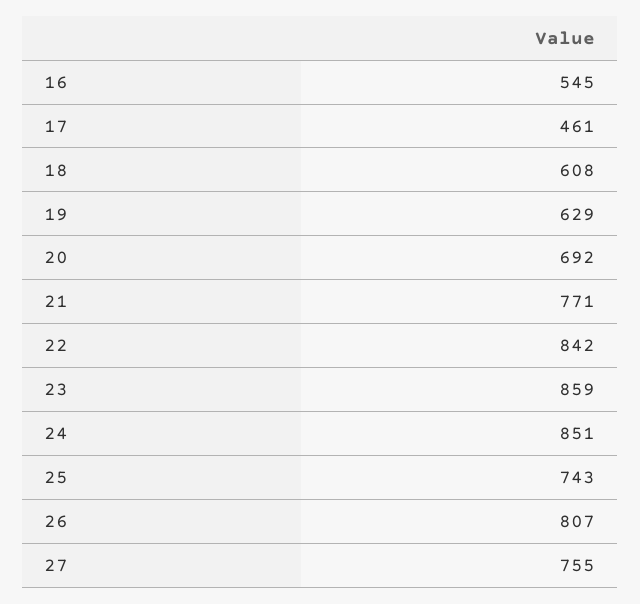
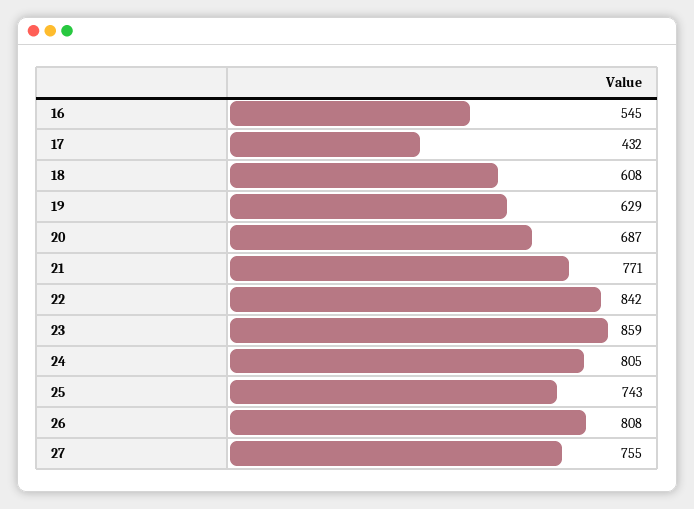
  {
    "16": 545,
-   "17": 461,
+   "17": 432,
    "18": 608,
    "19": 629,
-   "20": 692,
+   "20": 687,
    "21": 771,
    "22": 842,
    "23": 859,
-   "24": 851,
+   "24": 805,
    "25": 743,
-   "26": 807,
+   "26": 808,
    "27": 755
  }

